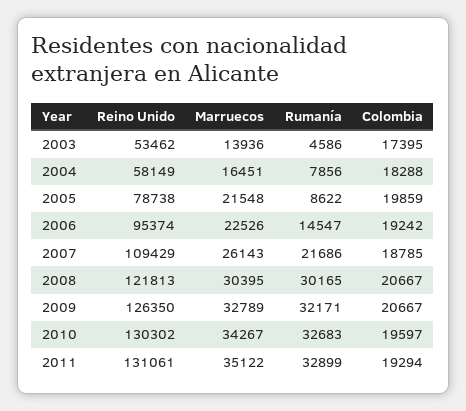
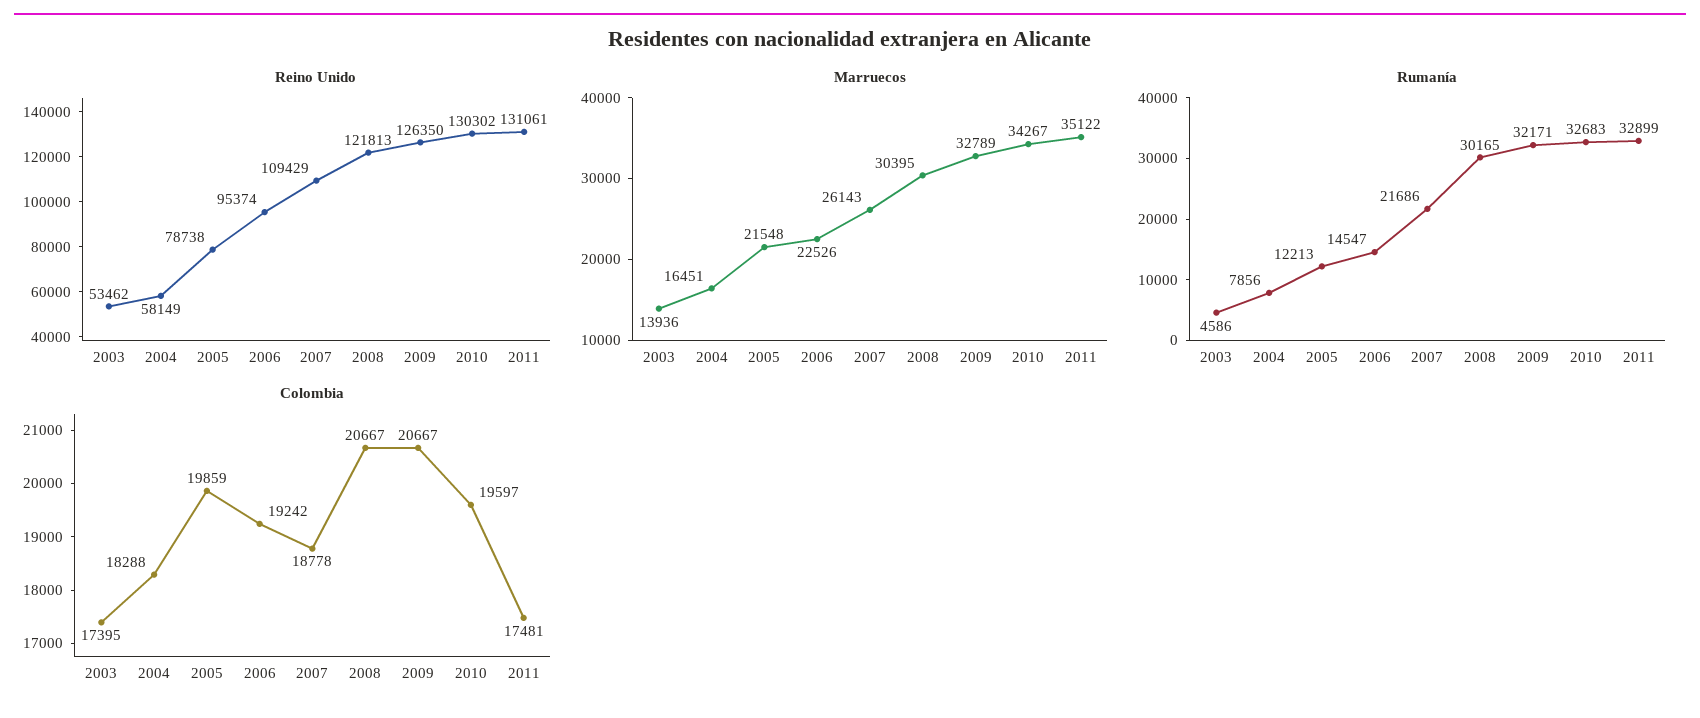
  {
    "Reino Unido": {
      "2003": 53462,
      "2004": 58149,
      "2005": 78738,
      "2006": 95374,
      "2007": 109429,
      "2008": 121813,
      "2009": 126350,
      "2010": 130302,
      "2011": 131061
    },
    "Marruecos": {
      "2003": 13936,
      "2004": 16451,
      "2005": 21548,
      "2006": 22526,
      "2007": 26143,
      "2008": 30395,
      "2009": 32789,
      "2010": 34267,
      "2011": 35122
    },
    "Rumanía": {
      "2003": 4586,
      "2004": 7856,
-     "2005": 8622,
+     "2005": 12213,
      "2006": 14547,
      "2007": 21686,
      "2008": 30165,
      "2009": 32171,
      "2010": 32683,
      "2011": 32899
    },
    "Colombia": {
      "2003": 17395,
      "2004": 18288,
      "2005": 19859,
      "2006": 19242,
-     "2007": 18785,
+     "2007": 18778,
      "2008": 20667,
      "2009": 20667,
      "2010": 19597,
-     "2011": 19294
+     "2011": 17481
    }
  }

